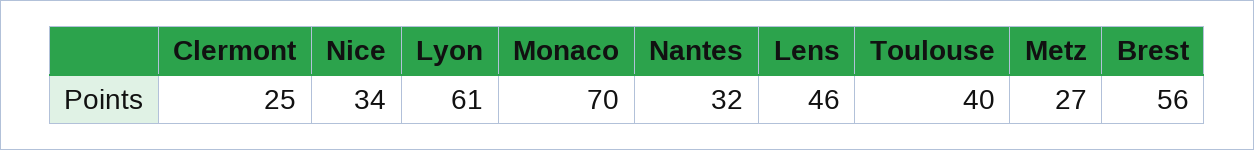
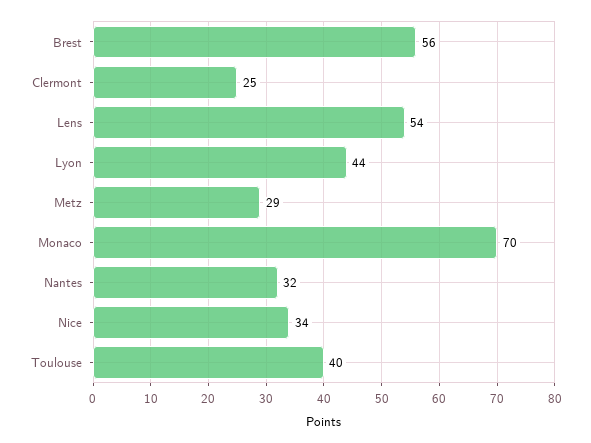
  {
    "Clermont": 25,
    "Nice": 34,
-   "Lyon": 61,
+   "Lyon": 44,
    "Monaco": 70,
    "Nantes": 32,
-   "Lens": 46,
+   "Lens": 54,
    "Toulouse": 40,
-   "Metz": 27,
+   "Metz": 29,
    "Brest": 56
  }

